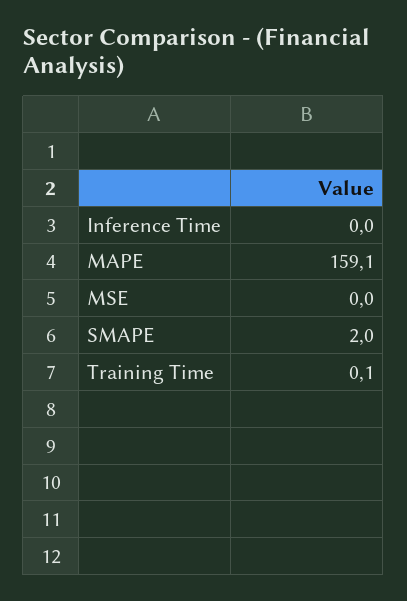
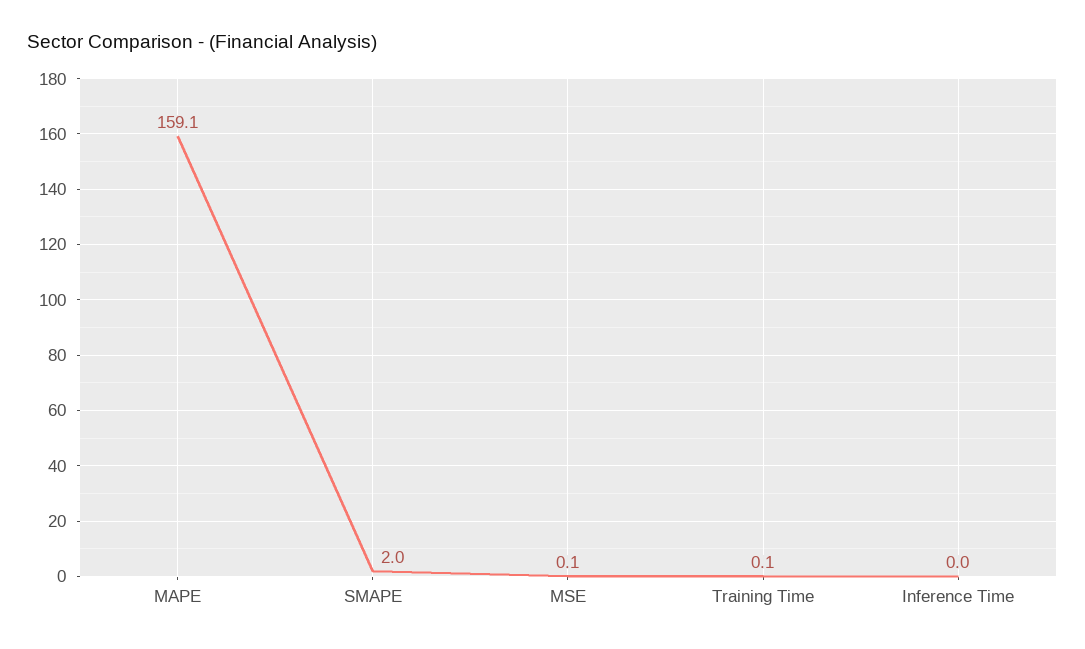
  {
    "Inference Time": 0,
    "MAPE": 159.1,
-   "MSE": 0,
+   "MSE": 0.1,
    "SMAPE": 2,
    "Training Time": 0.1
  }

